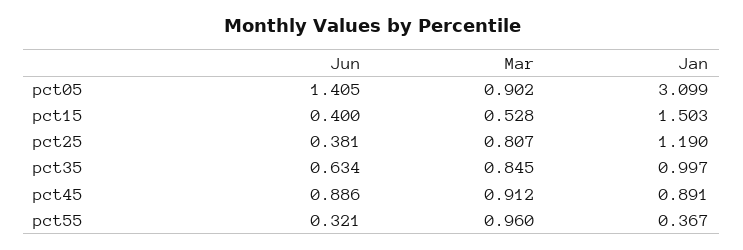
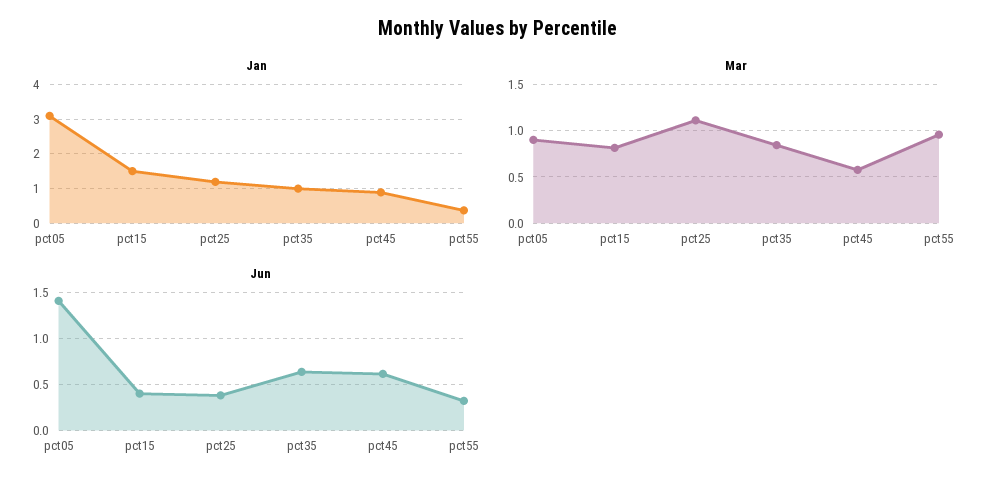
  {
    "Jun": {
      "pct05": 1.405,
      "pct15": 0.4,
      "pct25": 0.381,
      "pct35": 0.634,
-     "pct45": 0.886,
+     "pct45": 0.6,
      "pct55": 0.321
    },
    "Mar": {
      "pct05": 0.902,
-     "pct15": 0.528,
+     "pct15": 0.8,
-     "pct25": 0.807,
+     "pct25": 1.1,
      "pct35": 0.845,
-     "pct45": 0.912,
+     "pct45": 0.6,
      "pct55": 0.96
    },
    "Jan": {
      "pct05": 3.099,
      "pct15": 1.503,
      "pct25": 1.19,
      "pct35": 0.997,
      "pct45": 0.891,
      "pct55": 0.367
    }
  }

